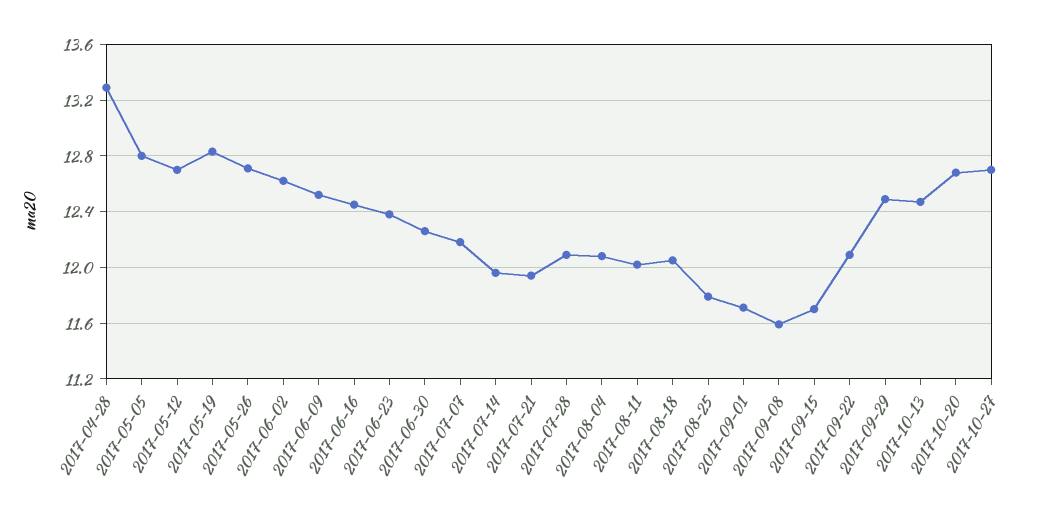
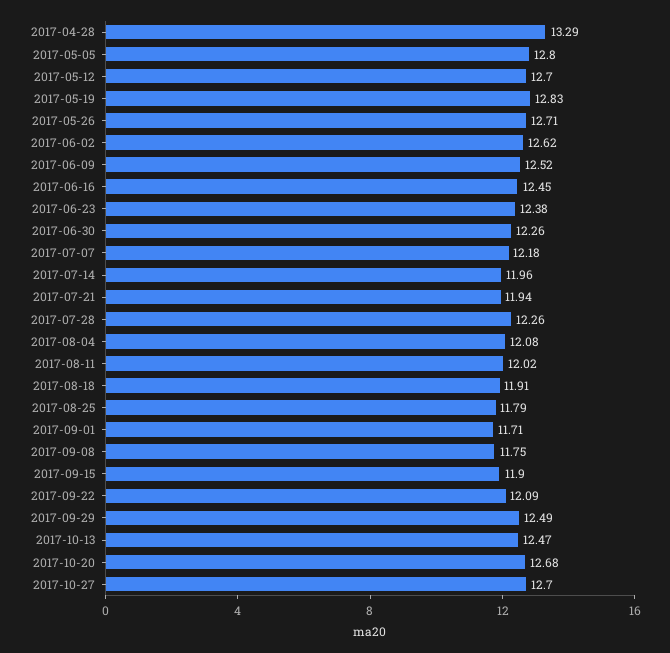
  {
    "2017-04-28": 13.29,
    "2017-05-05": 12.8,
    "2017-05-12": 12.7,
    "2017-05-19": 12.83,
    "2017-05-26": 12.71,
    "2017-06-02": 12.62,
    "2017-06-09": 12.52,
    "2017-06-16": 12.45,
    "2017-06-23": 12.38,
    "2017-06-30": 12.26,
    "2017-07-07": 12.18,
    "2017-07-14": 11.96,
    "2017-07-21": 11.94,
-   "2017-07-28": 12.1,
+   "2017-07-28": 12.26,
    "2017-08-04": 12.08,
    "2017-08-11": 12.02,
-   "2017-08-18": 12.05,
+   "2017-08-18": 11.91,
    "2017-08-25": 11.79,
    "2017-09-01": 11.71,
-   "2017-09-08": 11.6,
+   "2017-09-08": 11.75,
-   "2017-09-15": 11.7,
+   "2017-09-15": 11.9,
    "2017-09-22": 12.09,
    "2017-09-29": 12.49,
    "2017-10-13": 12.47,
    "2017-10-20": 12.68,
    "2017-10-27": 12.7
  }

